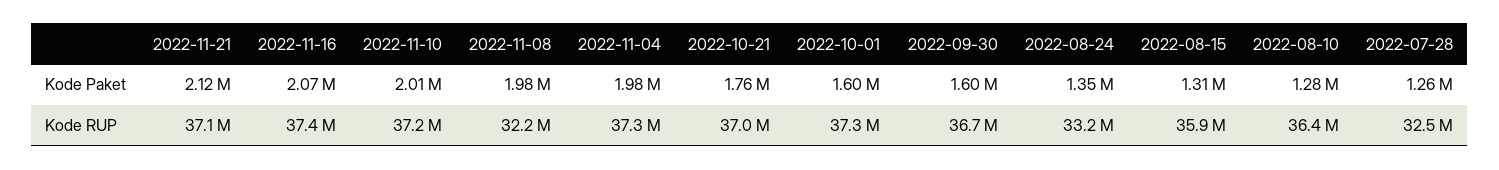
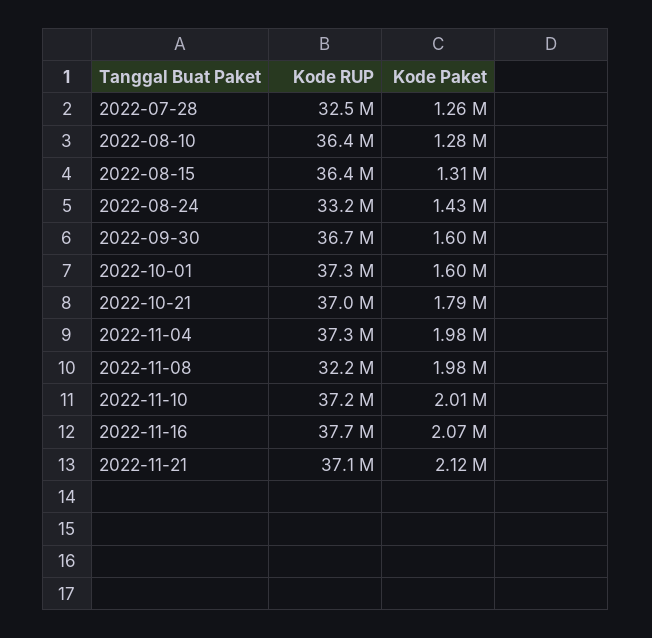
  {
    "2022-11-21": {
      "Kode Paket": 2120000,
      "Kode RUP": 37100000
    },
    "2022-11-16": {
      "Kode Paket": 2070000,
-     "Kode RUP": 37400000
+     "Kode RUP": 37700000
    },
    "2022-11-10": {
      "Kode Paket": 2010000,
      "Kode RUP": 37200000
    },
    "2022-11-08": {
      "Kode Paket": 1980000,
      "Kode RUP": 32200000
    },
    "2022-11-04": {
      "Kode Paket": 1980000,
      "Kode RUP": 37300000
    },
    "2022-10-21": {
-     "Kode Paket": 1760000,
+     "Kode Paket": 1790000,
      "Kode RUP": 37000000
    },
    "2022-10-01": {
      "Kode Paket": 1600000,
      "Kode RUP": 37300000
    },
    "2022-09-30": {
      "Kode Paket": 1600000,
      "Kode RUP": 36700000
    },
    "2022-08-24": {
-     "Kode Paket": 1350000,
+     "Kode Paket": 1430000,
      "Kode RUP": 33200000
    },
    "2022-08-15": {
      "Kode Paket": 1310000,
-     "Kode RUP": 35900000
+     "Kode RUP": 36400000
    },
    "2022-08-10": {
      "Kode Paket": 1280000,
      "Kode RUP": 36400000
    },
    "2022-07-28": {
      "Kode Paket": 1260000,
      "Kode RUP": 32500000
    }
  }

